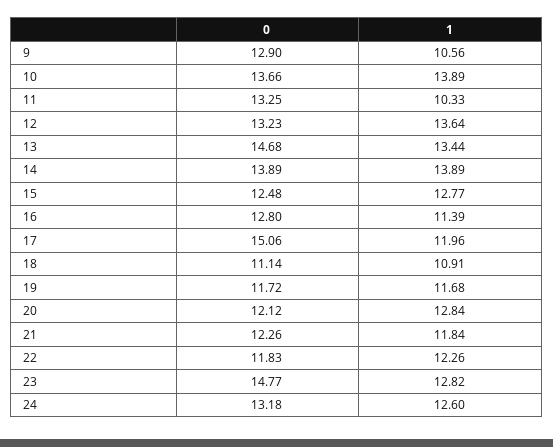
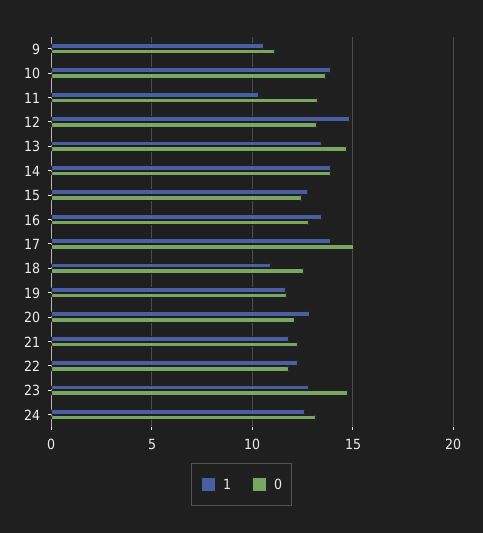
  {
    "0": {
-     "9": 12.9,
+     "9": 11,
      "10": 13.66,
      "11": 13.25,
      "12": 13.23,
      "13": 14.68,
      "14": 13.89,
      "15": 12.48,
      "16": 12.8,
      "17": 15.06,
-     "18": 11.14,
+     "18": 12.5,
      "19": 11.72,
      "20": 12.12,
      "21": 12.26,
      "22": 11.83,
      "23": 14.77,
      "24": 13.18
    },
    "1": {
      "9": 10.56,
      "10": 13.89,
      "11": 10.33,
-     "12": 13.64,
+     "12": 15,
      "13": 13.44,
      "14": 13.89,
      "15": 12.77,
-     "16": 11.39,
+     "16": 13.5,
-     "17": 11.96,
+     "17": 14,
      "18": 10.91,
      "19": 11.68,
      "20": 12.84,
      "21": 11.84,
      "22": 12.26,
      "23": 12.82,
      "24": 12.6
    }
  }

